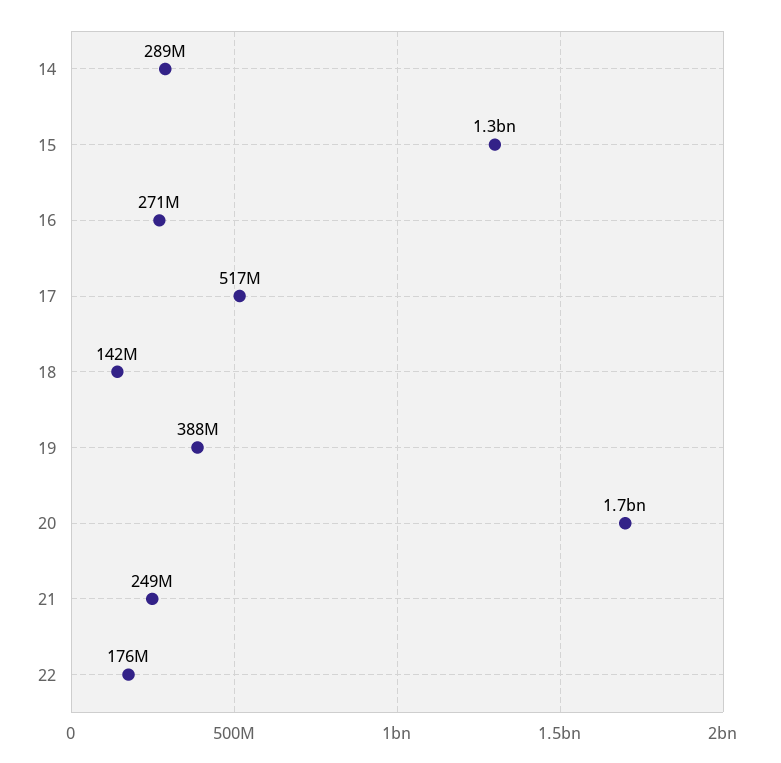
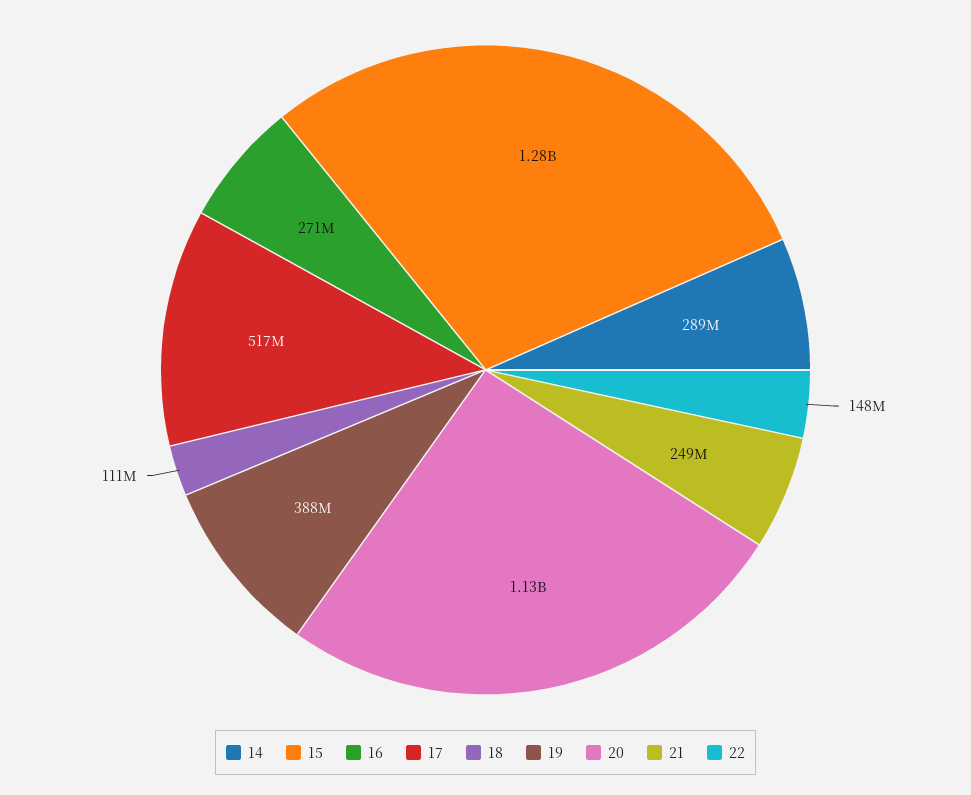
  {
    "14": 289000000,
    "15": 1280000000,
    "16": 271000000,
    "17": 517000000,
-   "18": 142000000,
+   "18": 111000000,
    "19": 388000000,
-   "20": 1700000000,
+   "20": 1130000000,
    "21": 249000000,
-   "22": 176000000
+   "22": 148000000
  }

